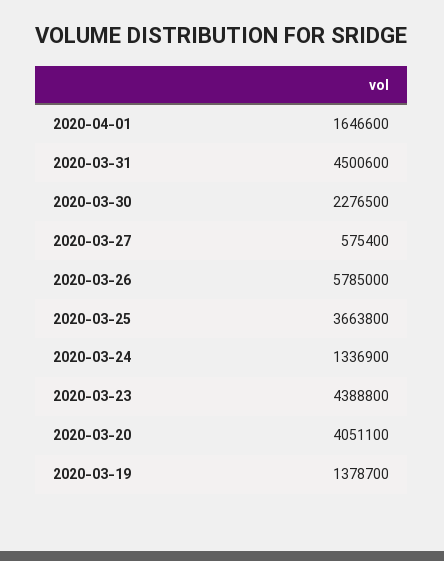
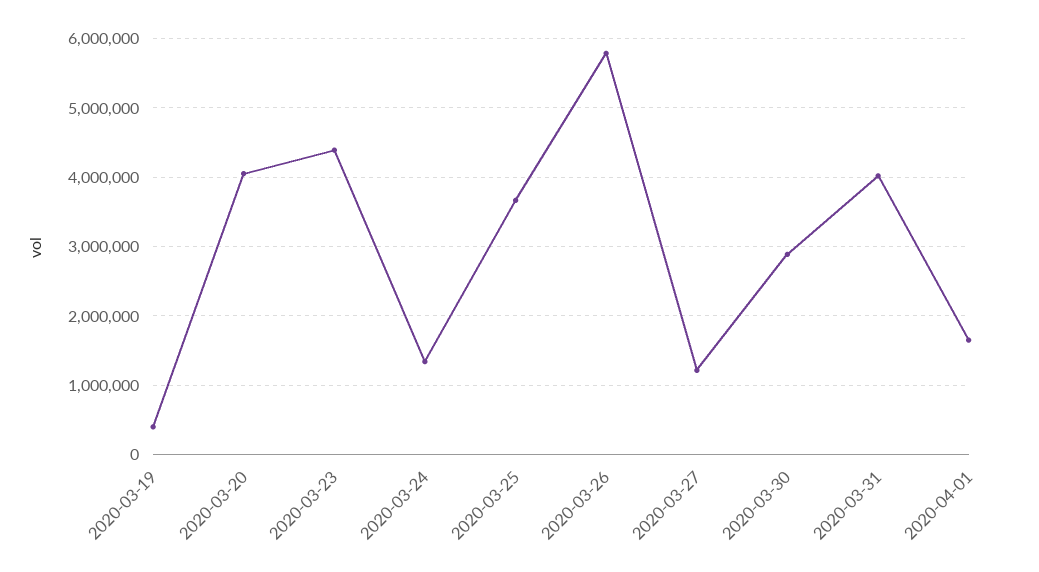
  {
    "2020-04-01": 1646600,
-   "2020-03-31": 4500600,
+   "2020-03-31": 4000000,
-   "2020-03-30": 2276500,
+   "2020-03-30": 2900000,
-   "2020-03-27": 575400,
+   "2020-03-27": 1200000,
    "2020-03-26": 5785000,
    "2020-03-25": 3663800,
    "2020-03-24": 1336900,
    "2020-03-23": 4388800,
    "2020-03-20": 4051100,
-   "2020-03-19": 1378700
+   "2020-03-19": 400000
  }

